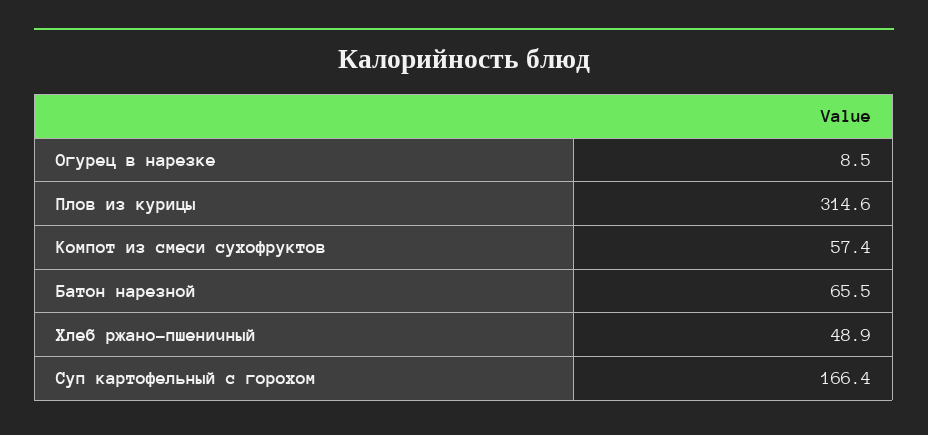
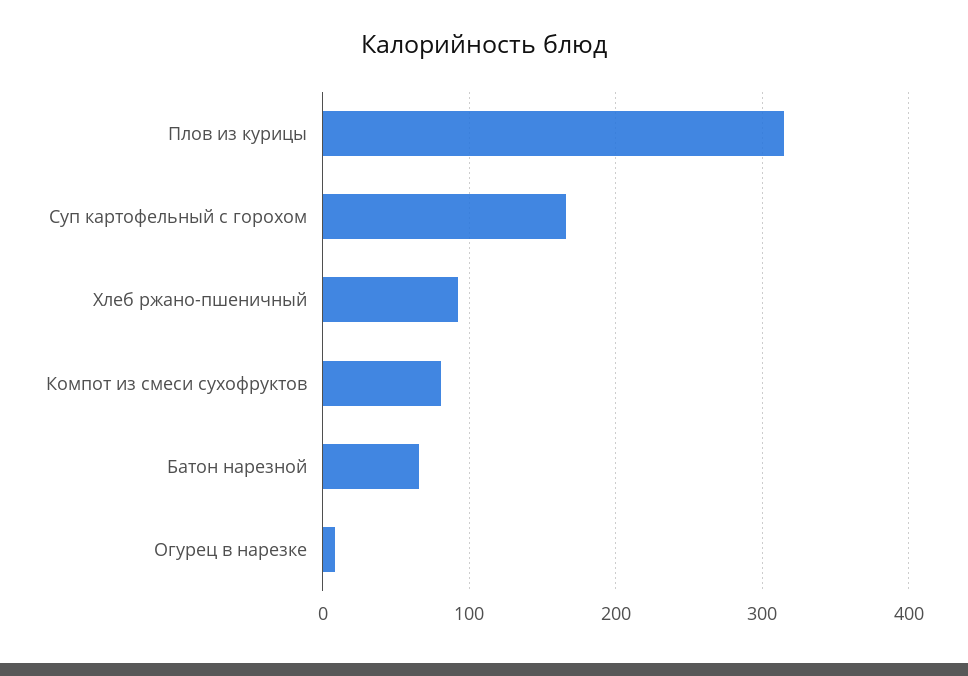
  {
    "Огурец в нарезке": 8.5,
    "Плов из курицы": 314.6,
-   "Компот из смеси сухофруктов": 57.4,
+   "Компот из смеси сухофруктов": 80,
    "Батон нарезной": 65.5,
-   "Хлеб ржано-пшеничный": 48.9,
+   "Хлеб ржано-пшеничный": 90,
    "Суп картофельный с горохом": 166.4
  }

